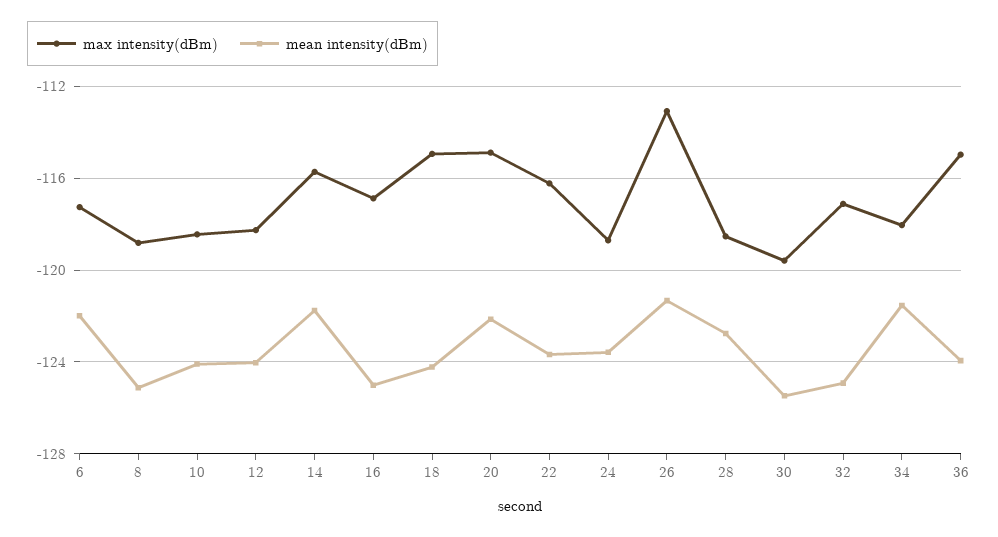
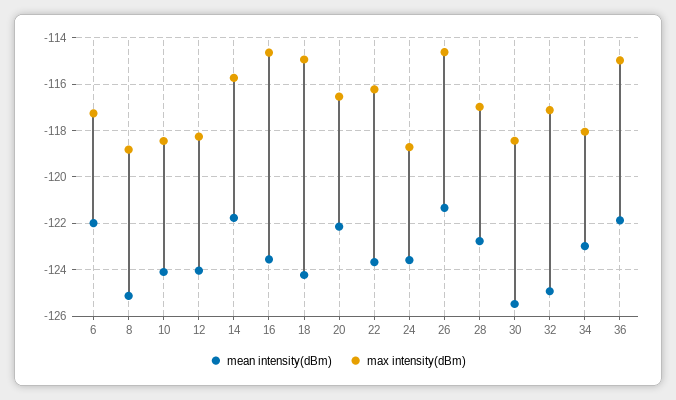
  {
    "max intensity(dBm)": {
      "6": -117.5,
      "8": -119,
      "10": -118.5,
      "12": -118.5,
      "14": -115.5,
-     "16": -117,
+     "16": -114.5,
      "18": -115,
-     "20": -115,
+     "20": -116.5,
      "22": -116,
      "24": -118.5,
-     "26": -113,
+     "26": -114.5,
-     "28": -118.5,
+     "28": -117,
-     "30": -119.5,
+     "30": -118.5,
      "32": -117,
      "34": -118,
      "36": -115
    },
    "mean intensity(dBm)": {
      "6": -122,
      "8": -125,
      "10": -124,
      "12": -124,
      "14": -122,
-     "16": -125,
+     "16": -123.5,
      "18": -124,
      "20": -122,
      "22": -123.5,
      "24": -123.5,
      "26": -121.5,
      "28": -123,
      "30": -125.5,
      "32": -125,
-     "34": -121.5,
+     "34": -123,
-     "36": -124
+     "36": -122
    }
  }

